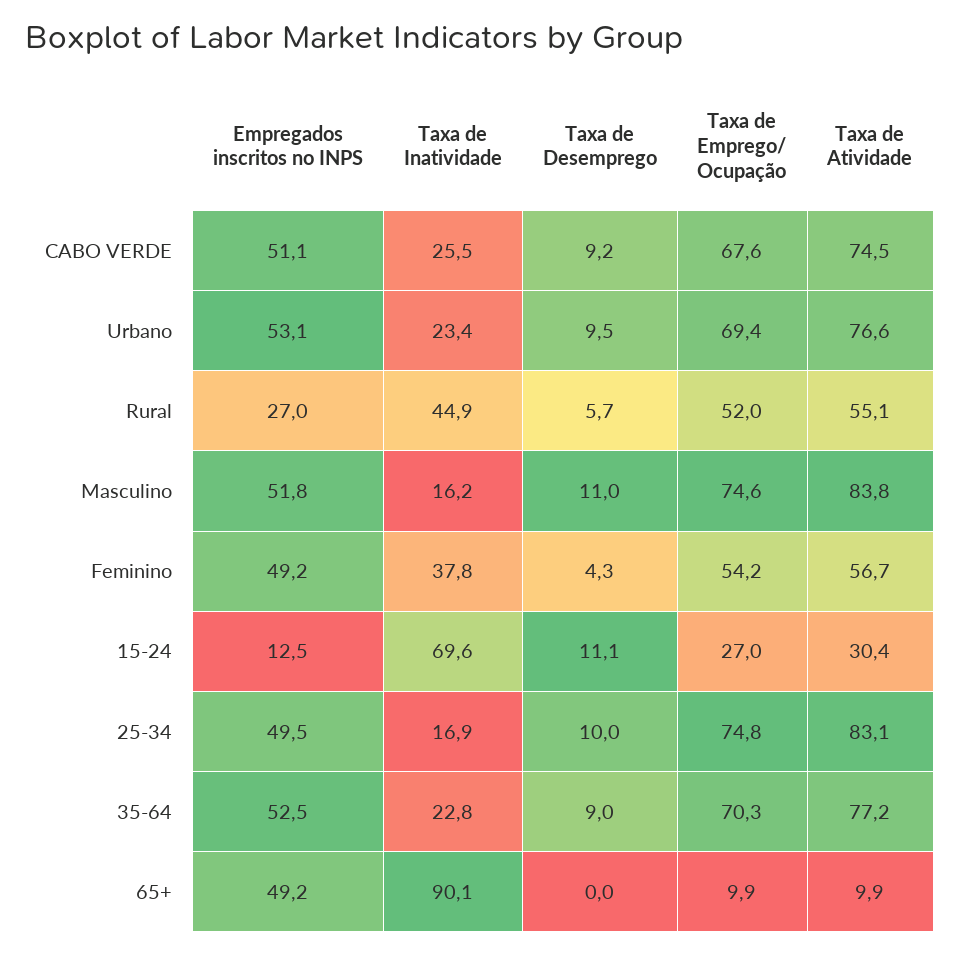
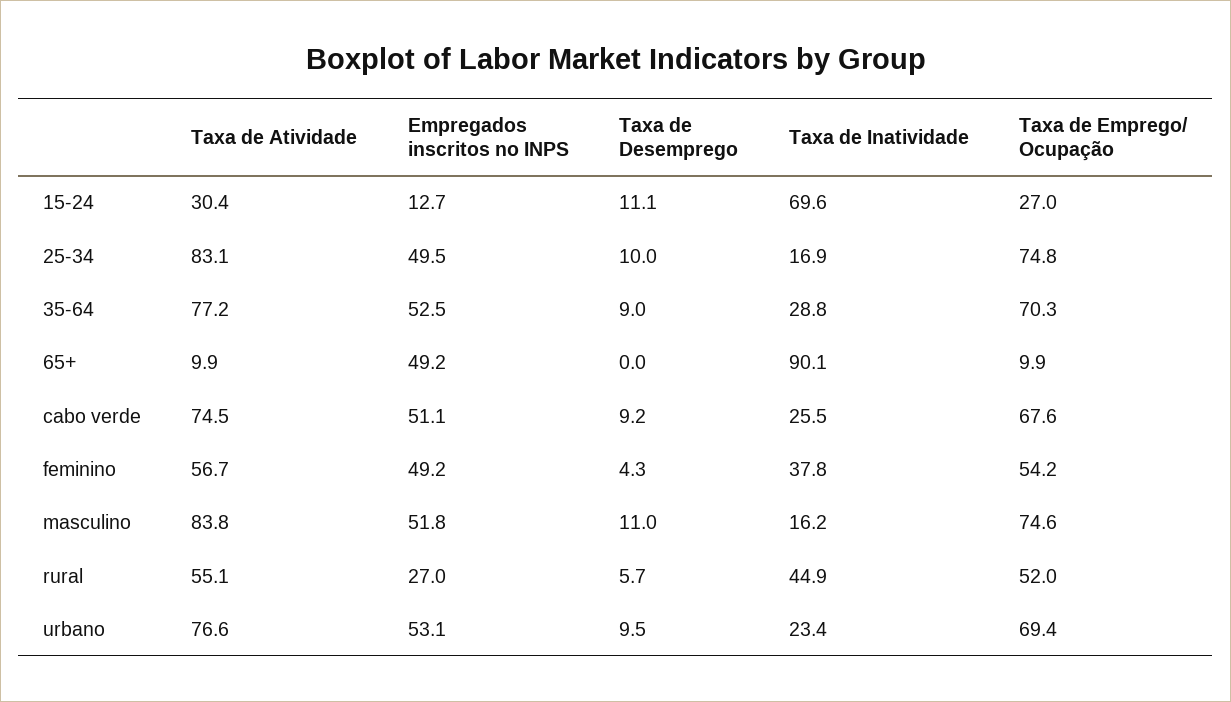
  {
    "Empregados inscritos no INPS": {
      "CABO VERDE": 51.1,
      "Urbano": 53.1,
      "Rural": 27,
      "Masculino": 51.8,
      "Feminino": 49.2,
-     "15-24": 12.5,
+     "15-24": 12.7,
      "25-34": 49.5,
      "35-64": 52.5,
      "65+": 49.2
    },
    "Taxa de Inatividade": {
      "CABO VERDE": 25.5,
      "Urbano": 23.4,
      "Rural": 44.9,
      "Masculino": 16.2,
      "Feminino": 37.8,
      "15-24": 69.6,
      "25-34": 16.9,
-     "35-64": 22.8,
+     "35-64": 28.8,
      "65+": 90.1
    },
    "Taxa de Desemprego": {
      "CABO VERDE": 9.2,
      "Urbano": 9.5,
      "Rural": 5.7,
      "Masculino": 11,
      "Feminino": 4.3,
      "15-24": 11.1,
      "25-34": 10,
      "35-64": 9,
      "65+": 0
    },
    "Taxa de Emprego/ Ocupação": {
      "CABO VERDE": 67.6,
      "Urbano": 69.4,
      "Rural": 52,
      "Masculino": 74.6,
      "Feminino": 54.2,
      "15-24": 27,
      "25-34": 74.8,
      "35-64": 70.3,
      "65+": 9.9
    },
    "Taxa de Atividade": {
      "CABO VERDE": 74.5,
      "Urbano": 76.6,
      "Rural": 55.1,
      "Masculino": 83.8,
      "Feminino": 56.7,
      "15-24": 30.4,
      "25-34": 83.1,
      "35-64": 77.2,
      "65+": 9.9
    }
  }

